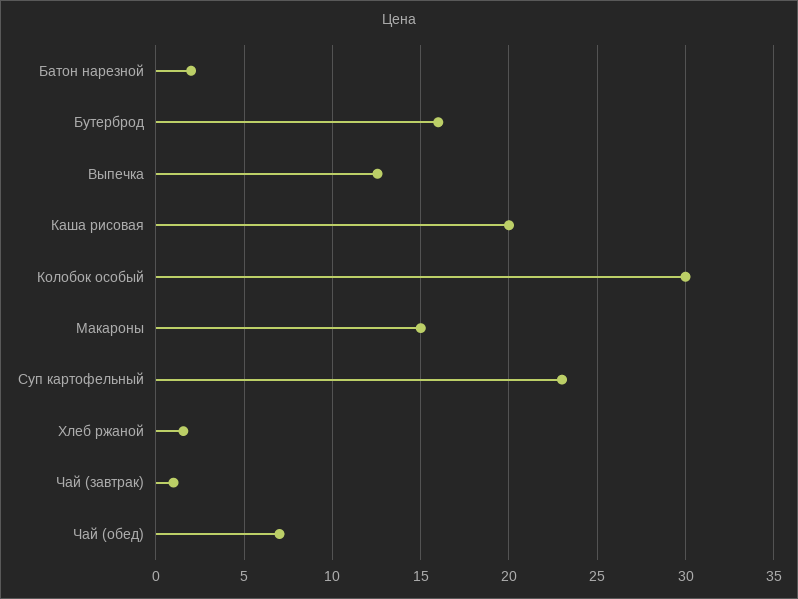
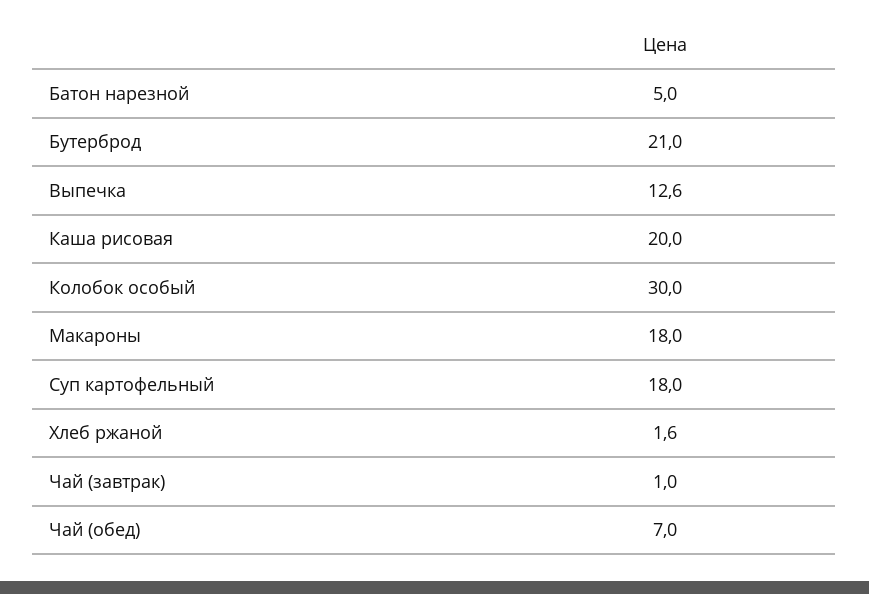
  {
-   "Батон нарезной": 2,
+   "Батон нарезной": 5,
-   "Бутерброд": 16,
+   "Бутерброд": 21,
    "Выпечка": 12.6,
    "Каша рисовая": 20,
    "Колобок особый": 30,
-   "Макароны": 15,
+   "Макароны": 18,
-   "Суп картофельный": 23,
+   "Суп картофельный": 18,
    "Хлеб ржаной": 1.6,
    "Чай (завтрак)": 1,
    "Чай (обед)": 7
  }

